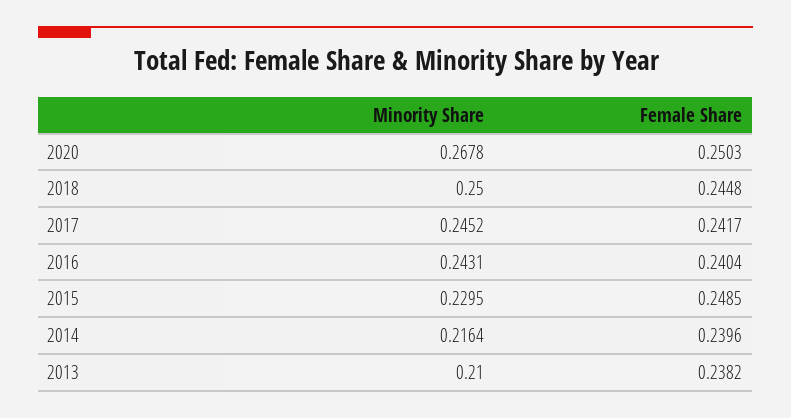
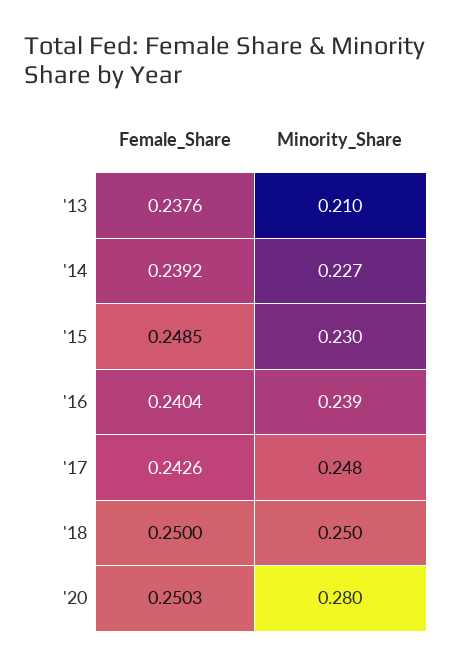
  {
    "Minority Share": {
-     "2020": 0.2678,
+     "2020": 0.28,
      "2018": 0.25,
-     "2017": 0.2452,
+     "2017": 0.248,
-     "2016": 0.2431,
+     "2016": 0.239,
      "2015": 0.2295,
-     "2014": 0.2164,
+     "2014": 0.227,
      "2013": 0.21
    },
    "Female Share": {
      "2020": 0.2503,
-     "2018": 0.2448,
+     "2018": 0.25,
-     "2017": 0.2417,
+     "2017": 0.2426,
      "2016": 0.2404,
      "2015": 0.2485,
-     "2014": 0.2396,
+     "2014": 0.2392,
-     "2013": 0.2382
+     "2013": 0.2376
    }
  }

